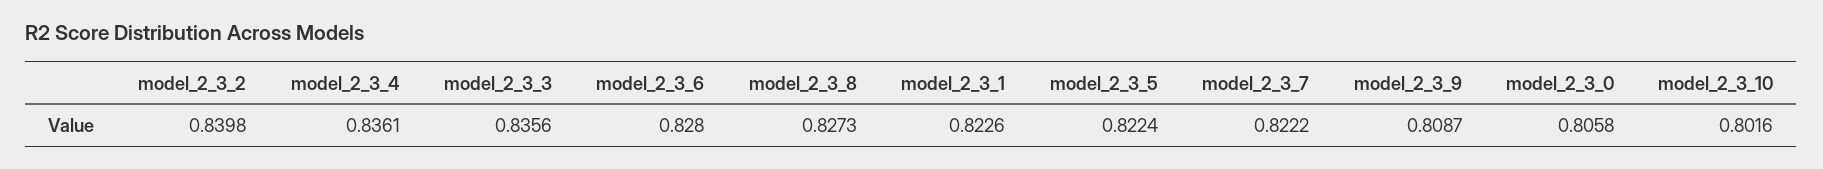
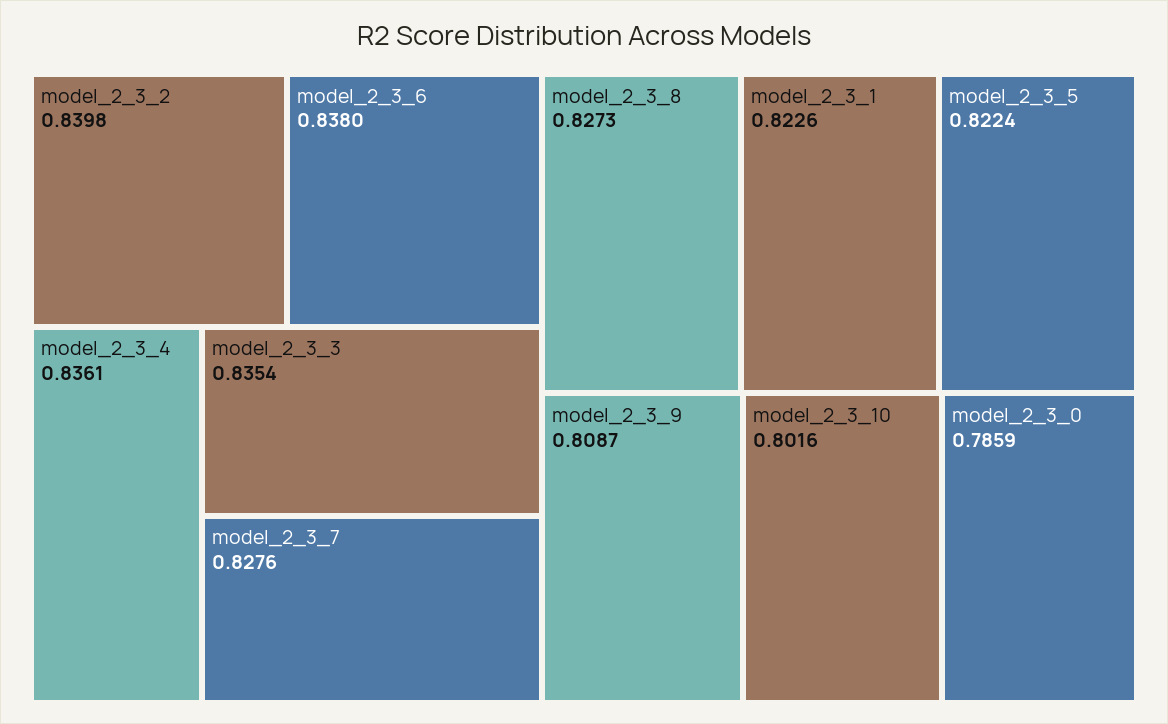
  {
    "model_2_3_2": 0.8398,
    "model_2_3_4": 0.8361,
-   "model_2_3_3": 0.8356,
+   "model_2_3_3": 0.8354,
-   "model_2_3_6": 0.828,
+   "model_2_3_6": 0.838,
    "model_2_3_8": 0.8273,
    "model_2_3_1": 0.8226,
    "model_2_3_5": 0.8224,
-   "model_2_3_7": 0.8222,
+   "model_2_3_7": 0.8276,
    "model_2_3_9": 0.8087,
-   "model_2_3_0": 0.8058,
+   "model_2_3_0": 0.7859,
    "model_2_3_10": 0.8016
  }

